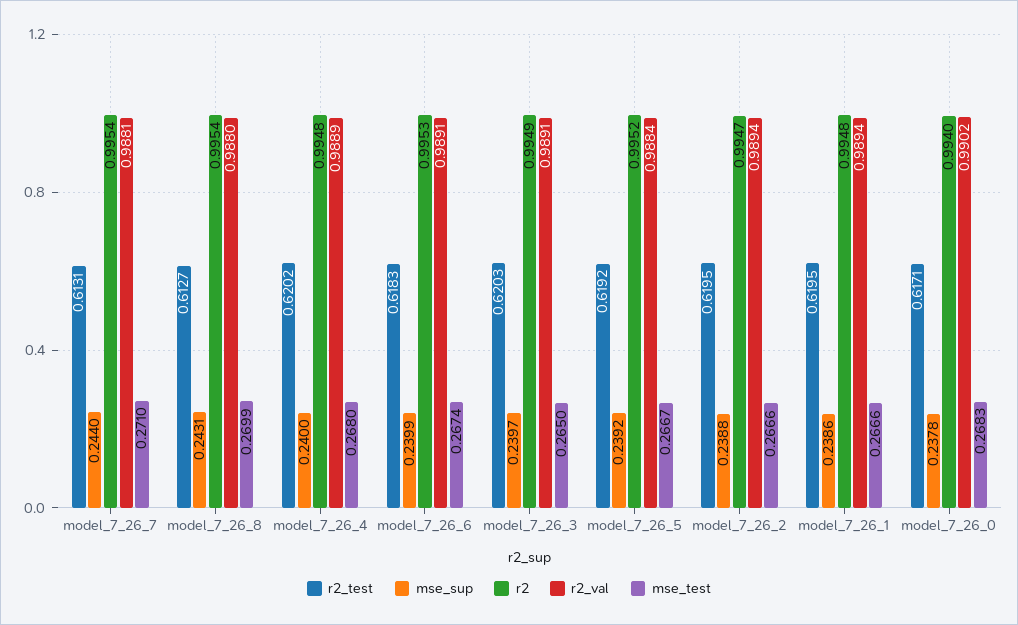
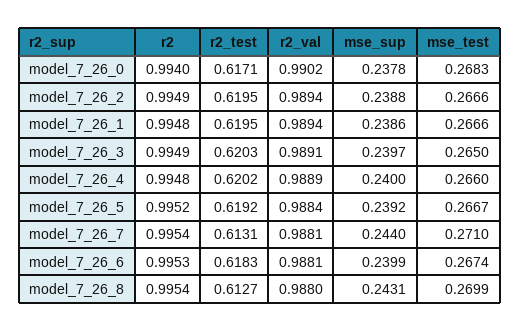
  {
    "r2_test": {
      "model_7_26_7": 0.6131,
      "model_7_26_8": 0.6127,
      "model_7_26_4": 0.6202,
      "model_7_26_6": 0.6183,
      "model_7_26_3": 0.6203,
      "model_7_26_5": 0.6192,
      "model_7_26_2": 0.6195,
      "model_7_26_1": 0.6195,
      "model_7_26_0": 0.6171
    },
    "mse_sup": {
      "model_7_26_7": 0.244,
      "model_7_26_8": 0.2431,
      "model_7_26_4": 0.24,
      "model_7_26_6": 0.2399,
      "model_7_26_3": 0.2397,
      "model_7_26_5": 0.2392,
      "model_7_26_2": 0.2388,
      "model_7_26_1": 0.2386,
      "model_7_26_0": 0.2378
    },
    "r2": {
      "model_7_26_7": 0.9954,
      "model_7_26_8": 0.9954,
      "model_7_26_4": 0.9948,
      "model_7_26_6": 0.9953,
      "model_7_26_3": 0.9949,
      "model_7_26_5": 0.9952,
-     "model_7_26_2": 0.9947,
+     "model_7_26_2": 0.9949,
      "model_7_26_1": 0.9948,
      "model_7_26_0": 0.994
    },
    "r2_val": {
      "model_7_26_7": 0.9881,
      "model_7_26_8": 0.988,
      "model_7_26_4": 0.9889,
-     "model_7_26_6": 0.9891,
+     "model_7_26_6": 0.9881,
      "model_7_26_3": 0.9891,
      "model_7_26_5": 0.9884,
      "model_7_26_2": 0.9894,
      "model_7_26_1": 0.9894,
      "model_7_26_0": 0.9902
    },
    "mse_test": {
      "model_7_26_7": 0.271,
      "model_7_26_8": 0.2699,
-     "model_7_26_4": 0.268,
+     "model_7_26_4": 0.266,
      "model_7_26_6": 0.2674,
      "model_7_26_3": 0.265,
      "model_7_26_5": 0.2667,
      "model_7_26_2": 0.2666,
      "model_7_26_1": 0.2666,
      "model_7_26_0": 0.2683
    }
  }

